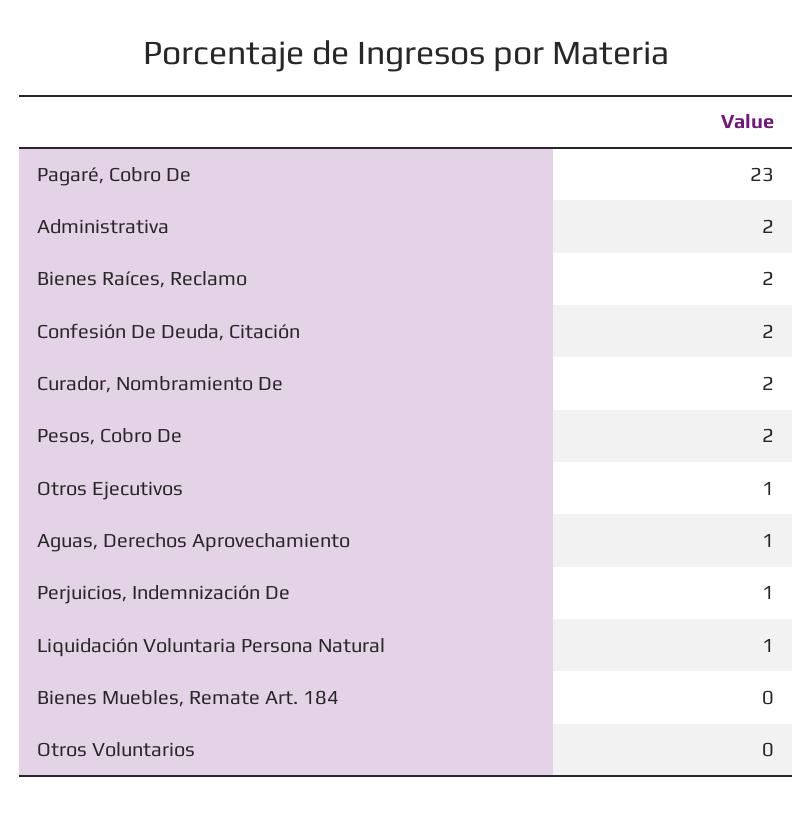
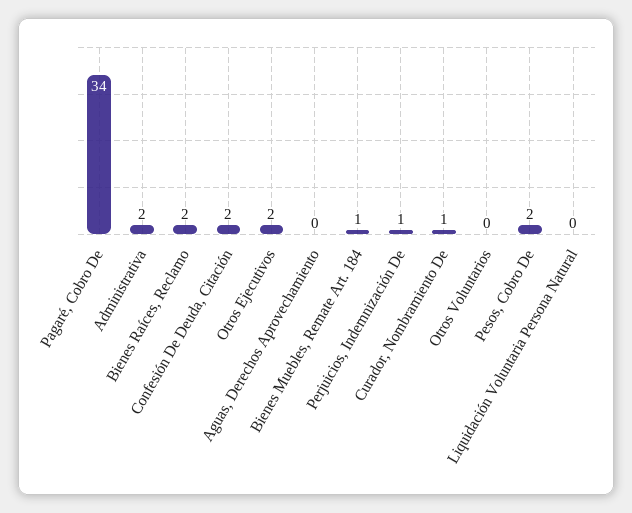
  {
-   "Pagaré, Cobro De": 23,
+   "Pagaré, Cobro De": 34,
    "Administrativa": 2,
    "Bienes Raíces, Reclamo": 2,
    "Confesión De Deuda, Citación": 2,
-   "Curador, Nombramiento De": 2,
+   "Curador, Nombramiento De": 1,
    "Pesos, Cobro De": 2,
-   "Otros Ejecutivos": 1,
+   "Otros Ejecutivos": 2,
-   "Aguas, Derechos Aprovechamiento": 1,
+   "Aguas, Derechos Aprovechamiento": 0,
    "Perjuicios, Indemnización De": 1,
-   "Liquidación Voluntaria Persona Natural": 1,
+   "Liquidación Voluntaria Persona Natural": 0,
-   "Bienes Muebles, Remate Art. 184": 0,
+   "Bienes Muebles, Remate Art. 184": 1,
    "Otros Voluntarios": 0
  }

